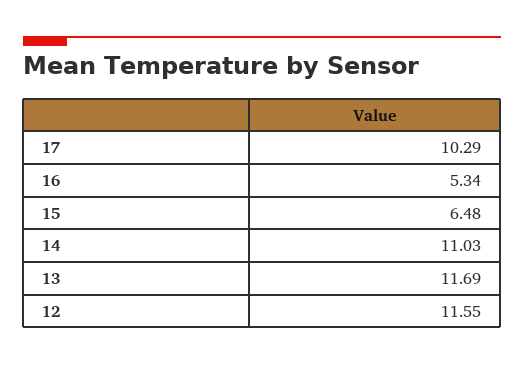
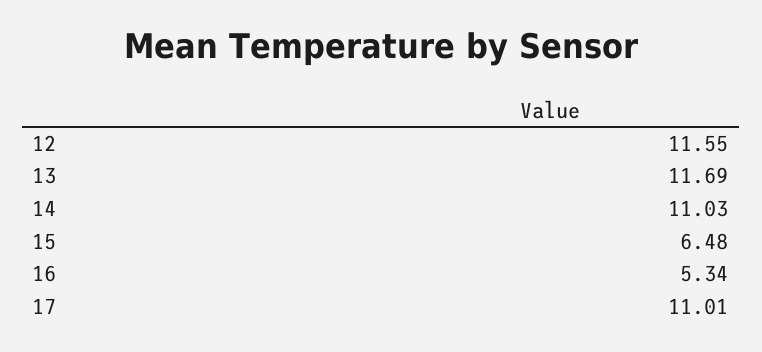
  {
-   "17": 10.29,
+   "17": 11.01,
    "16": 5.34,
    "15": 6.48,
    "14": 11.03,
    "13": 11.69,
    "12": 11.55
  }

